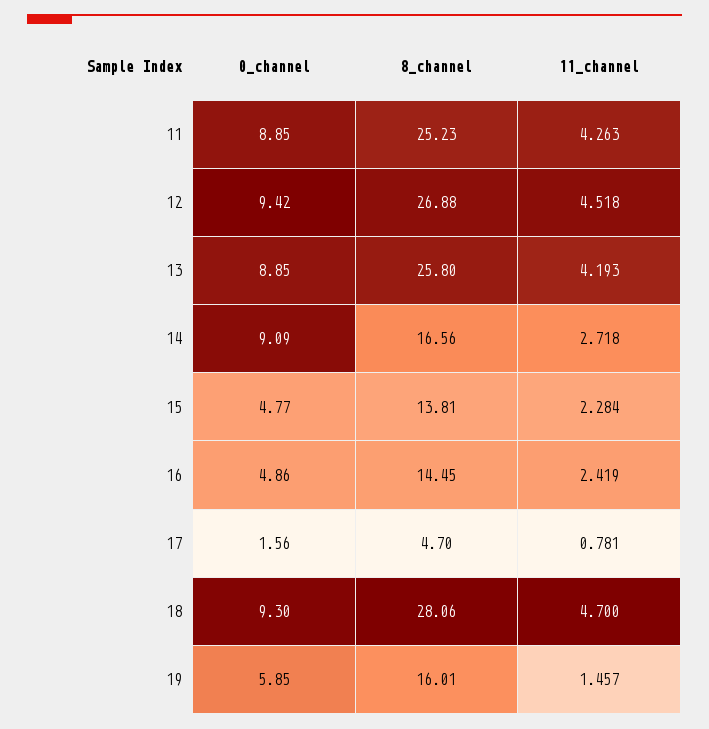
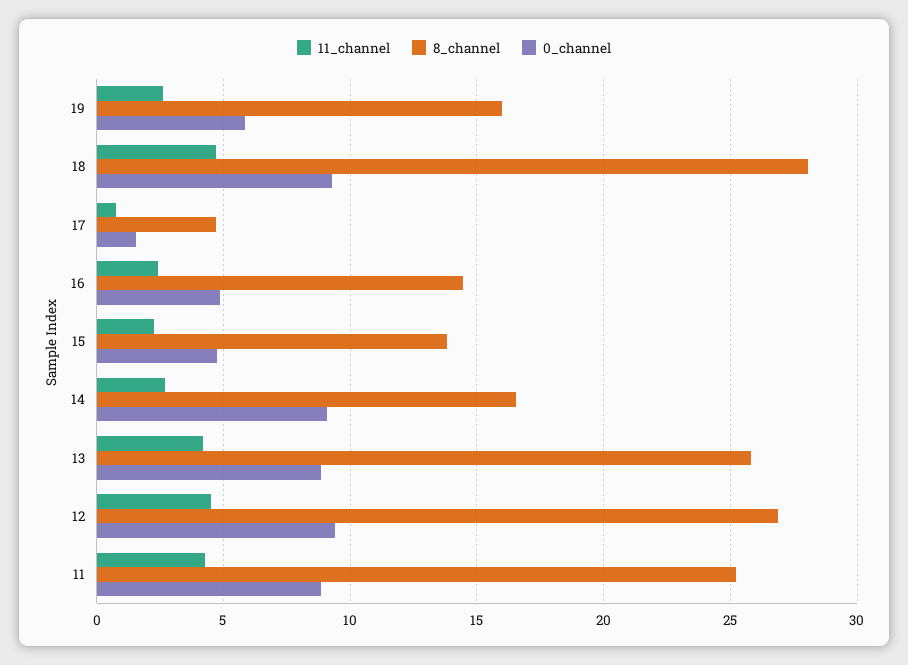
  {
    "0_channel": {
      "11": 8.85,
      "12": 9.42,
      "13": 8.85,
      "14": 9.09,
      "15": 4.77,
      "16": 4.86,
      "17": 1.56,
      "18": 9.3,
      "19": 5.85
    },
    "8_channel": {
      "11": 25.23,
      "12": 26.88,
      "13": 25.8,
      "14": 16.56,
      "15": 13.81,
      "16": 14.45,
      "17": 4.7,
      "18": 28.06,
      "19": 16.01
    },
    "11_channel": {
      "11": 4.263,
      "12": 4.518,
      "13": 4.193,
      "14": 2.718,
      "15": 2.284,
      "16": 2.419,
      "17": 0.781,
      "18": 4.7,
-     "19": 1.457
+     "19": 2.5
    }
  }

